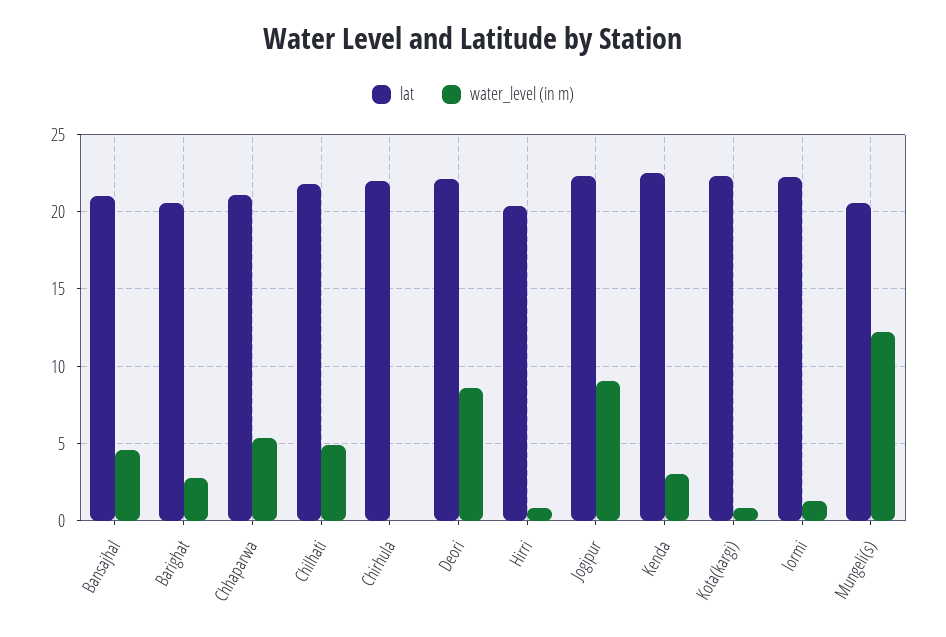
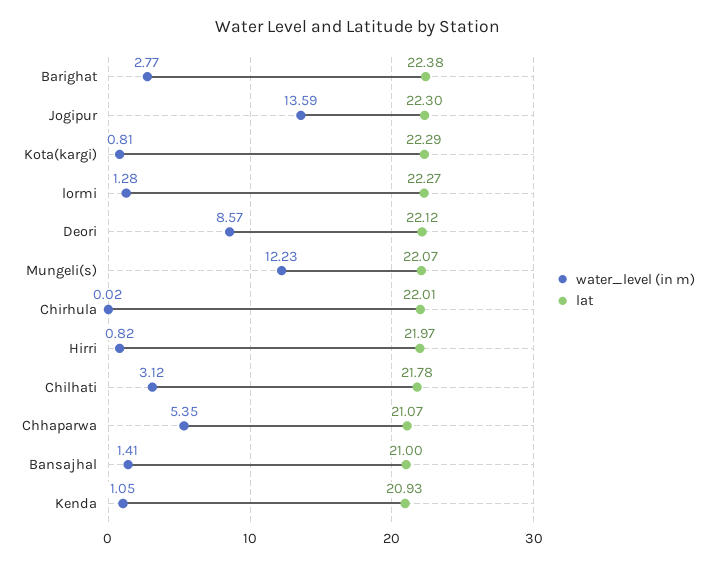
  {
    "lat": {
      "Bansajhal": 21,
-     "Barighat": 20.5,
+     "Barighat": 22.38,
      "Chhaparwa": 21.07,
      "Chilhati": 21.78,
      "Chirhula": 22.01,
      "Deori": 22.12,
-     "Hirri": 20.5,
+     "Hirri": 21.97,
      "Jogipur": 22.3,
-     "Kenda": 22.5,
+     "Kenda": 20.93,
      "Kota(kargi)": 22.29,
      "lormi": 22.27,
-     "Mungeli(s)": 20.5
+     "Mungeli(s)": 22.07
    },
    "water_level (in m)": {
-     "Bansajhal": 4.5,
+     "Bansajhal": 1.41,
      "Barighat": 2.77,
      "Chhaparwa": 5.35,
-     "Chilhati": 5,
+     "Chilhati": 3.12,
      "Chirhula": 0.02,
      "Deori": 8.57,
      "Hirri": 0.82,
-     "Jogipur": 9,
+     "Jogipur": 13.59,
-     "Kenda": 3,
+     "Kenda": 1.05,
      "Kota(kargi)": 0.81,
      "lormi": 1.28,
      "Mungeli(s)": 12.23
    }
  }

